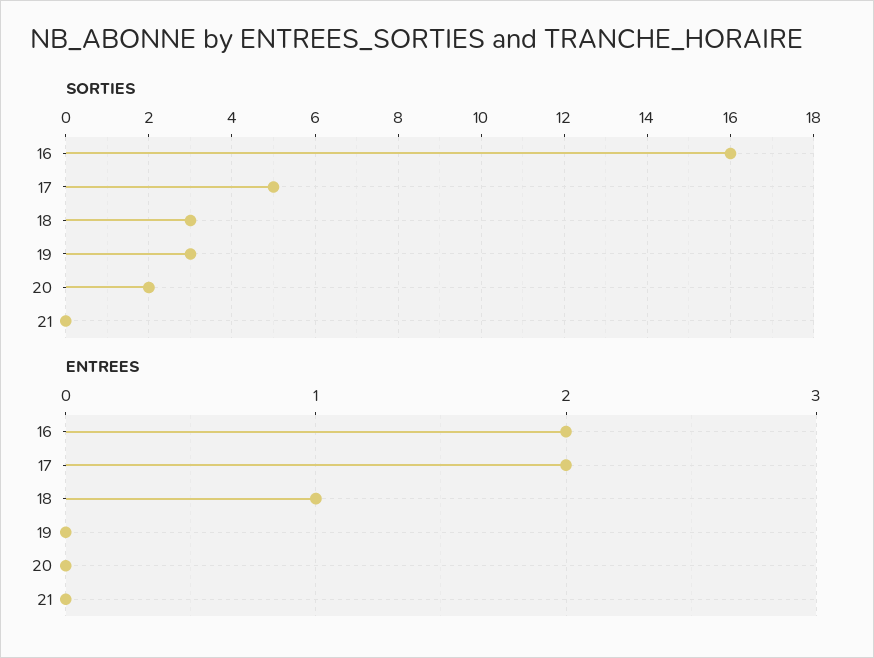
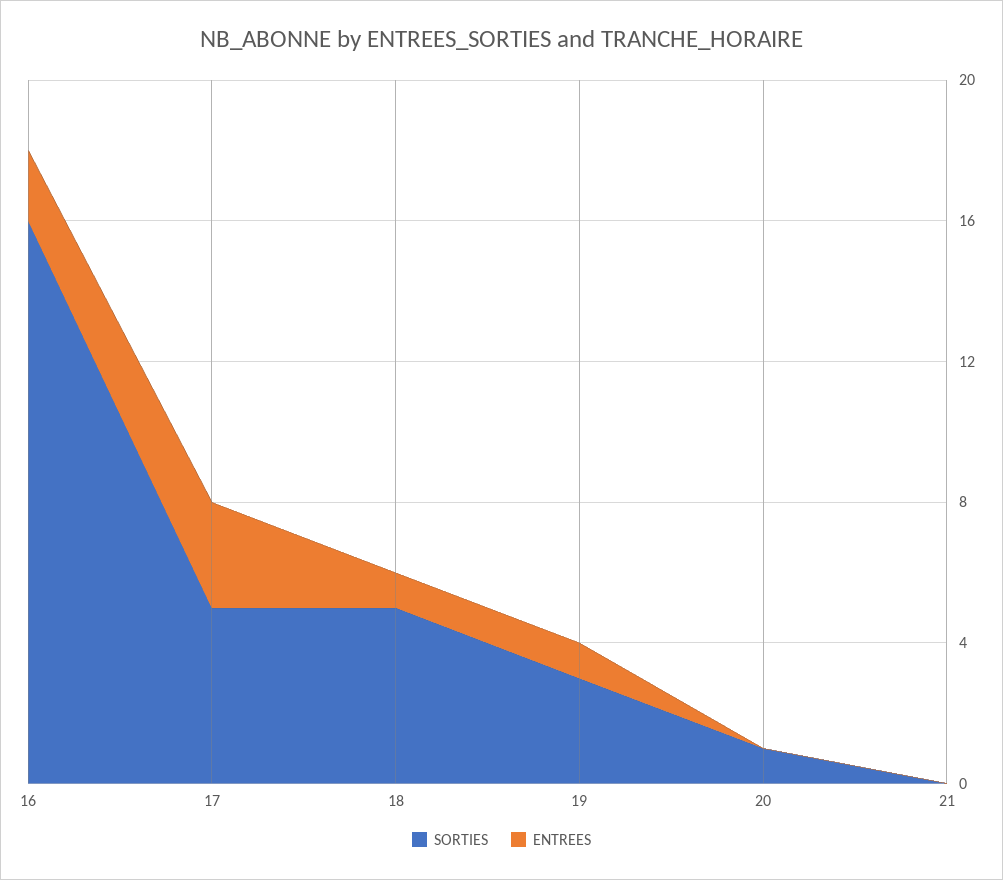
  {
    "SORTIES": {
      "16": 16,
      "17": 5,
-     "18": 3,
+     "18": 5,
      "19": 3,
-     "20": 2,
+     "20": 1,
      "21": 0
    },
    "ENTREES": {
      "16": 2,
-     "17": 2,
+     "17": 3,
      "18": 1,
-     "19": 0,
+     "19": 1,
      "20": 0,
      "21": 0
    }
  }

